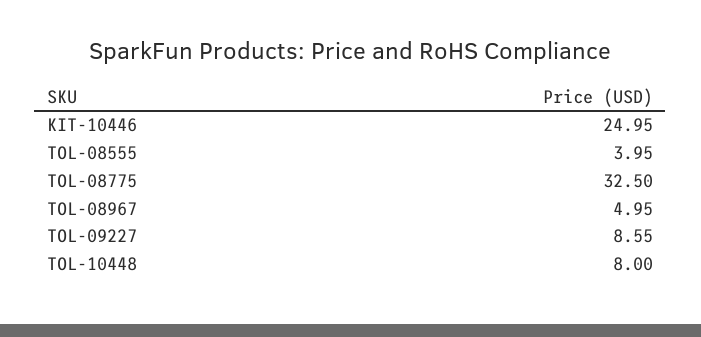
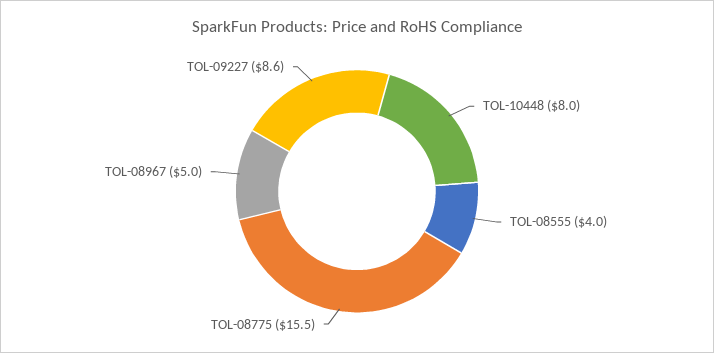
  {
-   "KIT-10446": 24.95,
    "TOL-08555": 3.95,
-   "TOL-08775": 32.5,
+   "TOL-08775": 15.5,
    "TOL-08967": 4.95,
    "TOL-09227": 8.55,
    "TOL-10448": 8
  }

